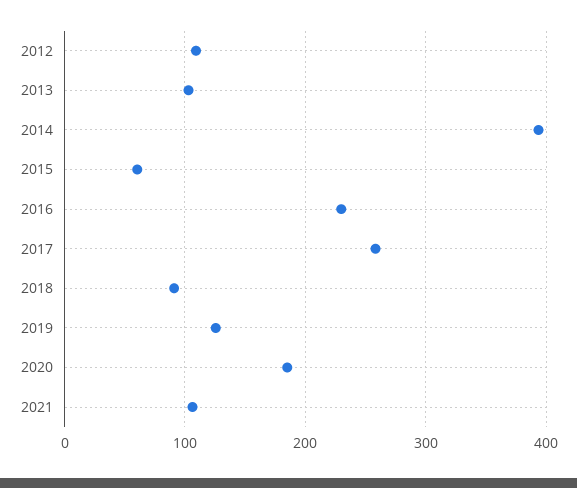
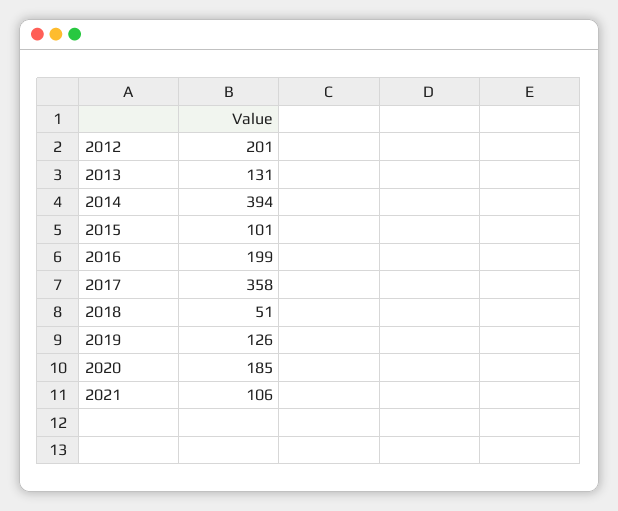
  {
-   "2012": 110,
+   "2012": 201,
-   "2013": 100,
+   "2013": 131,
    "2014": 394,
-   "2015": 60,
+   "2015": 101,
-   "2016": 230,
+   "2016": 199,
-   "2017": 260,
+   "2017": 358,
-   "2018": 90,
+   "2018": 51,
    "2019": 126,
    "2020": 185,
    "2021": 106
  }

